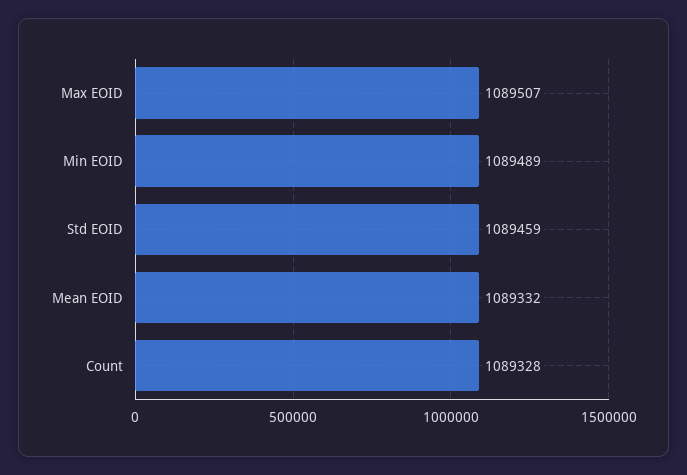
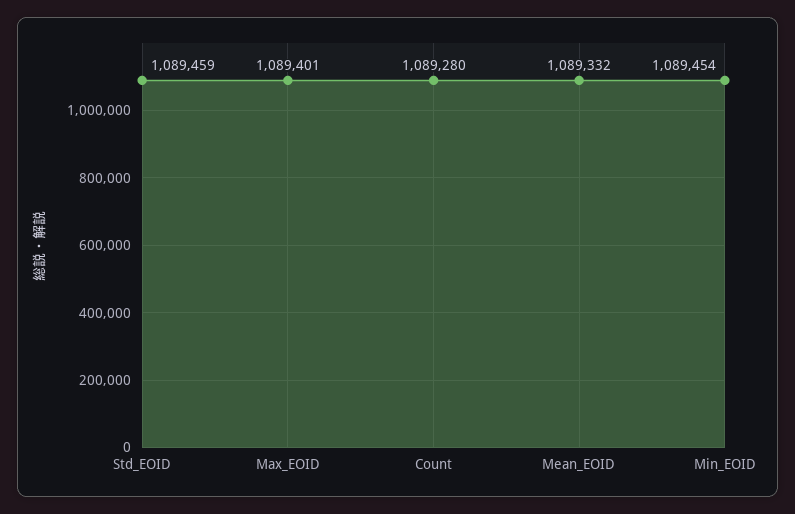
  {
-   "Max EOID": 1089507,
+   "Max EOID": 1089401,
-   "Min EOID": 1089489,
+   "Min EOID": 1089454,
    "Std EOID": 1089459,
    "Mean EOID": 1089332,
-   "Count": 1089328
+   "Count": 1089280
  }

